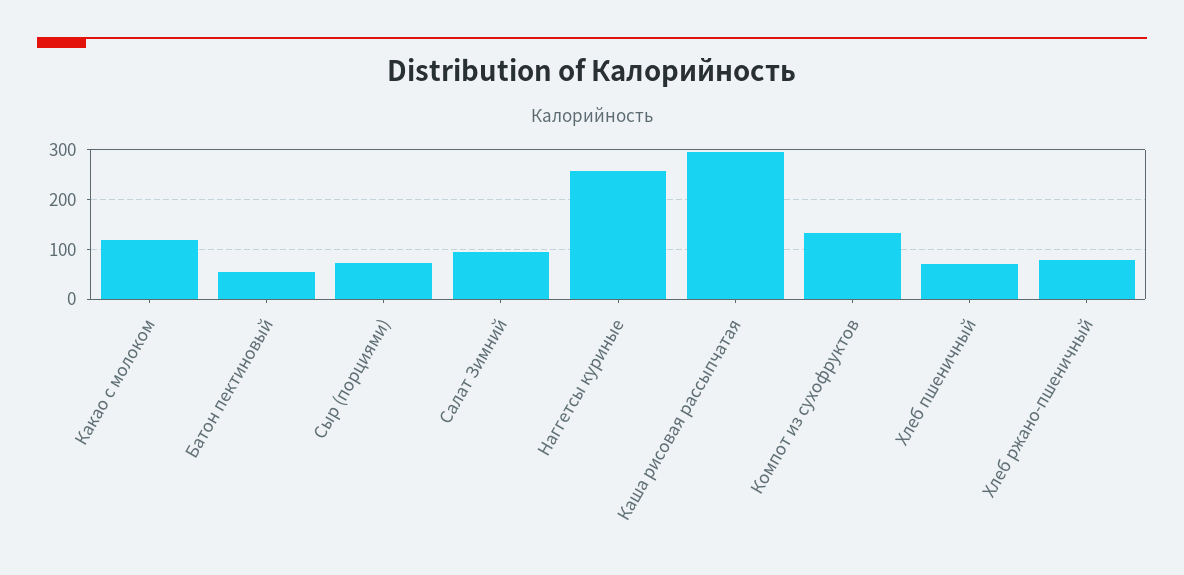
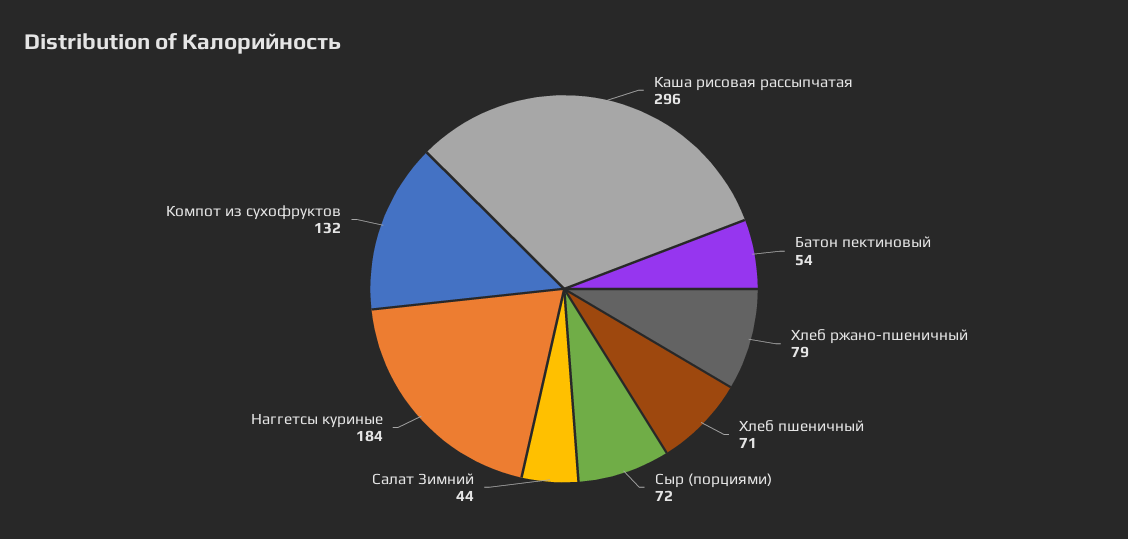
  {
-   "Какао с молоком": 120,
    "Батон пектиновый": 54,
    "Сыр (порциями)": 72,
-   "Салат Зимний": 100,
+   "Салат Зимний": 44,
-   "Наггетсы куриные": 260,
+   "Наггетсы куриные": 184,
    "Каша рисовая рассыпчатая": 296,
    "Компот из сухофруктов": 132,
    "Хлеб пшеничный": 71,
    "Хлеб ржано-пшеничный": 79
  }

